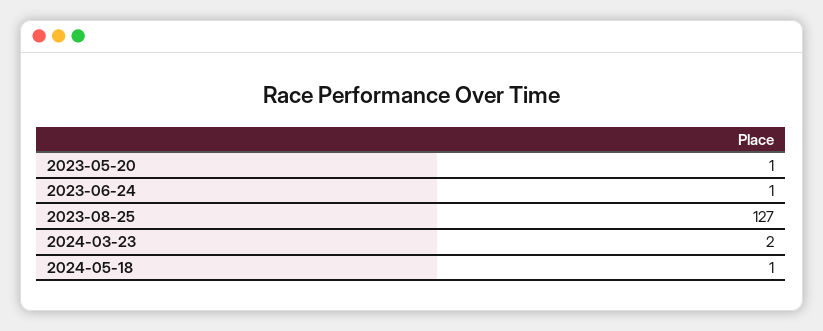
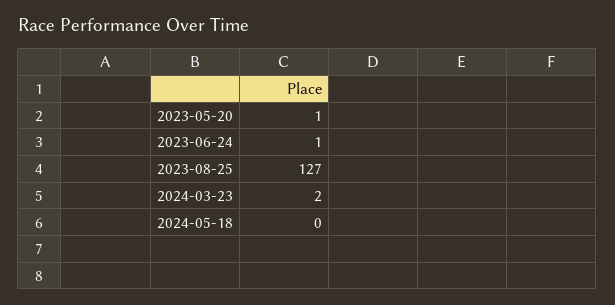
  {
    "2023-05-20": 1,
    "2023-06-24": 1,
    "2023-08-25": 127,
    "2024-03-23": 2,
-   "2024-05-18": 1
+   "2024-05-18": 0
  }

